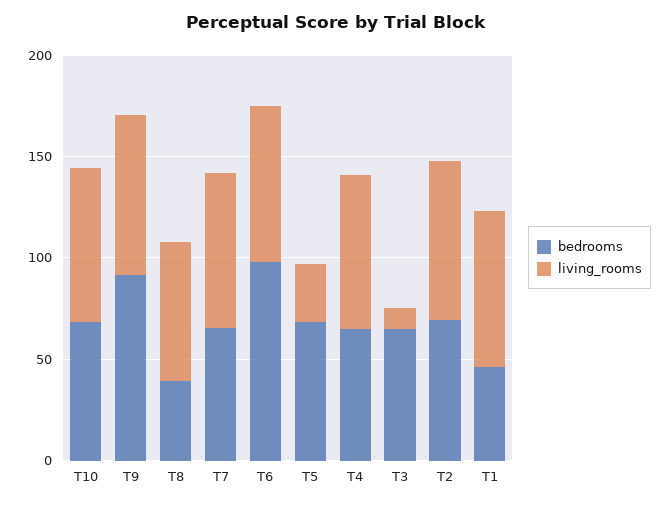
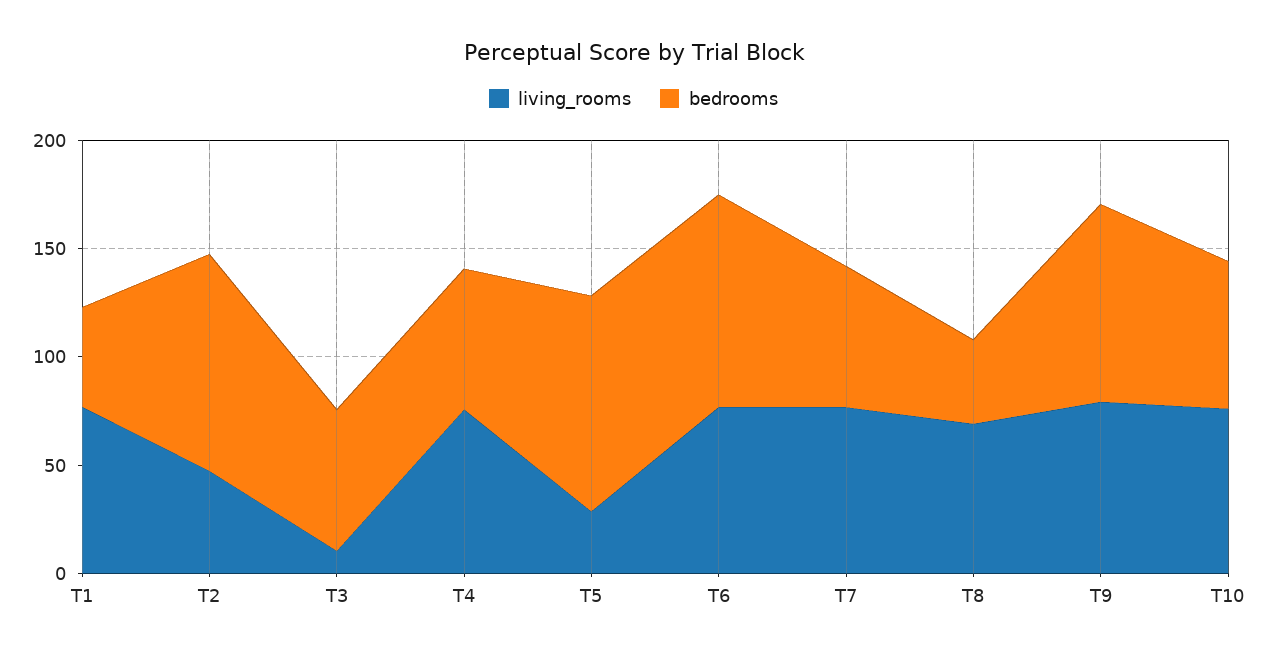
  {
    "bedrooms": {
      "T10": 70,
      "T9": 90,
      "T8": 40,
      "T7": 70,
      "T6": 100,
-     "T5": 70,
+     "T5": 100,
      "T4": 70,
      "T3": 60,
-     "T2": 70,
+     "T2": 100,
      "T1": 50
    },
    "living_rooms": {
      "T10": 80,
      "T9": 80,
      "T8": 70,
      "T7": 80,
      "T6": 80,
      "T5": 30,
      "T4": 80,
      "T3": 10,
-     "T2": 80,
+     "T2": 50,
      "T1": 80
    }
  }

